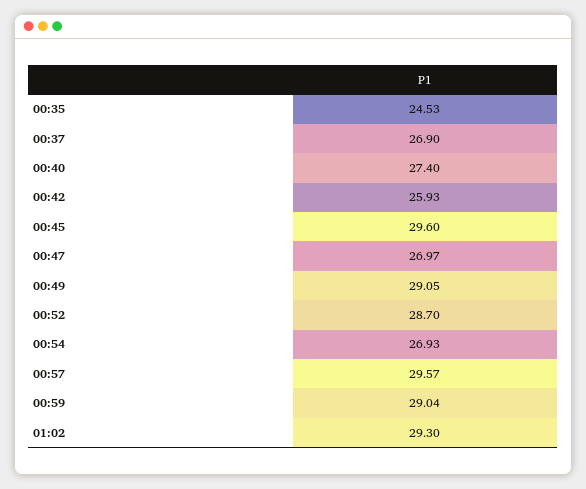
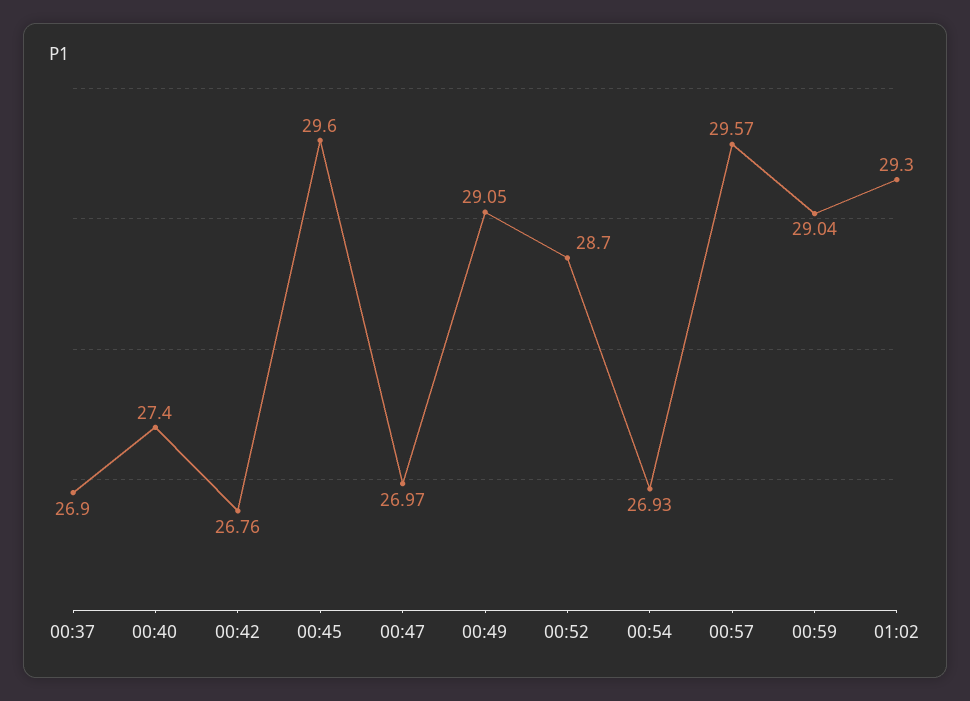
  {
-   "00:35": 24.53,
    "00:37": 26.9,
    "00:40": 27.4,
-   "00:42": 25.93,
+   "00:42": 26.76,
    "00:45": 29.6,
    "00:47": 26.97,
    "00:49": 29.05,
    "00:52": 28.7,
    "00:54": 26.93,
    "00:57": 29.57,
    "00:59": 29.04,
    "01:02": 29.3
  }

